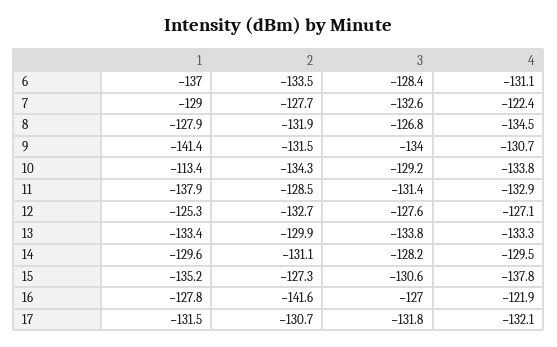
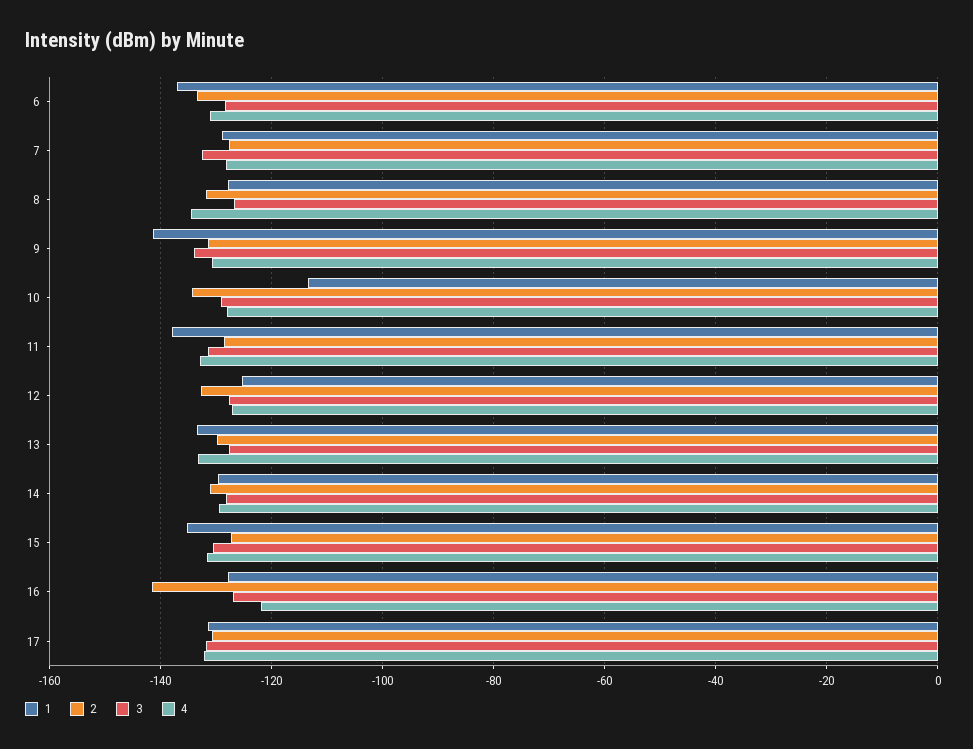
  {
    "1": {
      "6": -137,
      "7": -129,
      "8": -127.9,
      "9": -141.4,
      "10": -113.4,
      "11": -137.9,
      "12": -125.3,
      "13": -133.4,
      "14": -129.6,
      "15": -135.2,
      "16": -127.8,
      "17": -131.5
    },
    "2": {
      "6": -133.5,
      "7": -127.7,
      "8": -131.9,
      "9": -131.5,
      "10": -134.3,
      "11": -128.5,
      "12": -132.7,
      "13": -129.9,
      "14": -131.1,
      "15": -127.3,
      "16": -141.6,
      "17": -130.7
    },
    "3": {
      "6": -128.4,
      "7": -132.6,
      "8": -126.8,
      "9": -134,
      "10": -129.2,
      "11": -131.4,
      "12": -127.6,
-     "13": -133.8,
+     "13": -128,
      "14": -128.2,
      "15": -130.6,
      "16": -127,
      "17": -131.8
    },
    "4": {
      "6": -131.1,
-     "7": -122.4,
+     "7": -128,
      "8": -134.5,
      "9": -130.7,
-     "10": -133.8,
+     "10": -128,
      "11": -132.9,
      "12": -127.1,
      "13": -133.3,
      "14": -129.5,
-     "15": -137.8,
+     "15": -132,
      "16": -121.9,
      "17": -132.1
    }
  }

